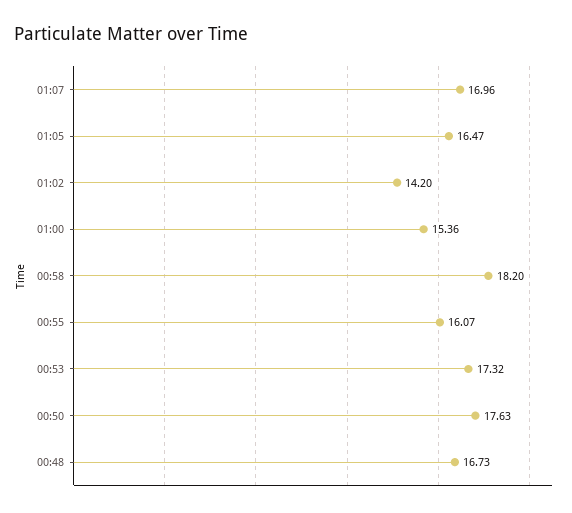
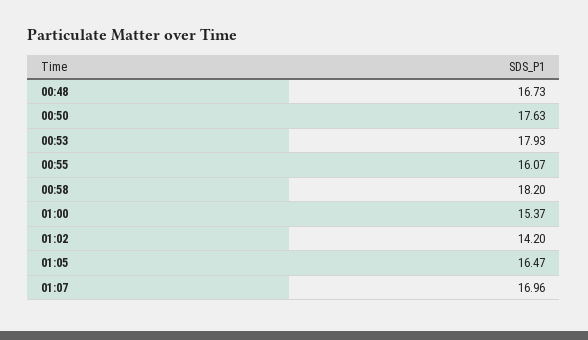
  {
    "01:07": 16.96,
    "01:05": 16.47,
    "01:02": 14.2,
-   "01:00": 15.36,
+   "01:00": 15.37,
    "00:58": 18.2,
    "00:55": 16.07,
-   "00:53": 17.32,
+   "00:53": 17.93,
    "00:50": 17.63,
    "00:48": 16.73
  }

